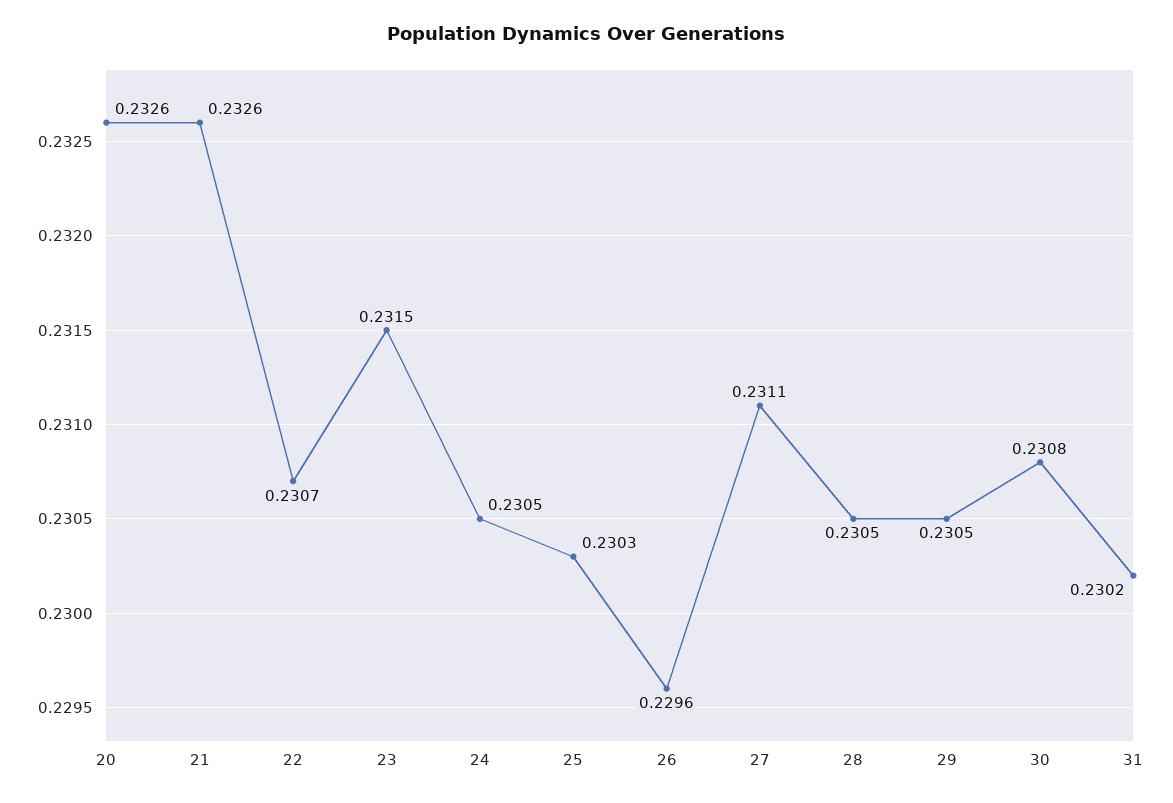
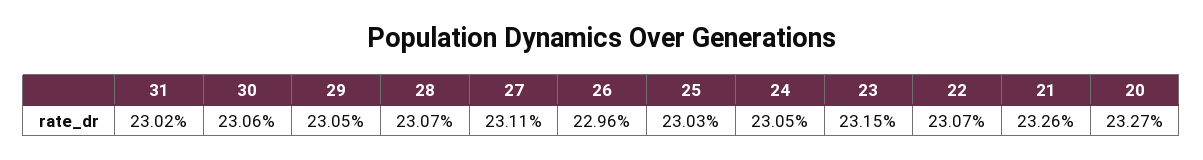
  {
-   "20": 0.2326,
+   "20": 0.2327,
    "21": 0.2326,
    "22": 0.2307,
    "23": 0.2315,
    "24": 0.2305,
    "25": 0.2303,
    "26": 0.2296,
    "27": 0.2311,
-   "28": 0.2305,
+   "28": 0.2307,
    "29": 0.2305,
-   "30": 0.2308,
+   "30": 0.2306,
    "31": 0.2302
  }

